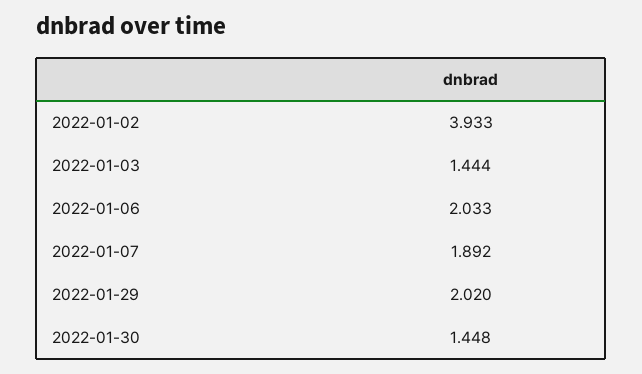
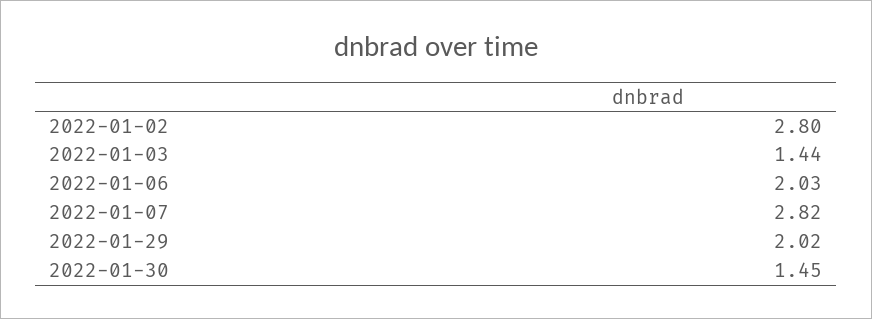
  {
-   "2022-01-02": 3.933,
+   "2022-01-02": 2.8,
    "2022-01-03": 1.444,
    "2022-01-06": 2.033,
-   "2022-01-07": 1.892,
+   "2022-01-07": 2.82,
    "2022-01-29": 2.02,
    "2022-01-30": 1.448
  }

